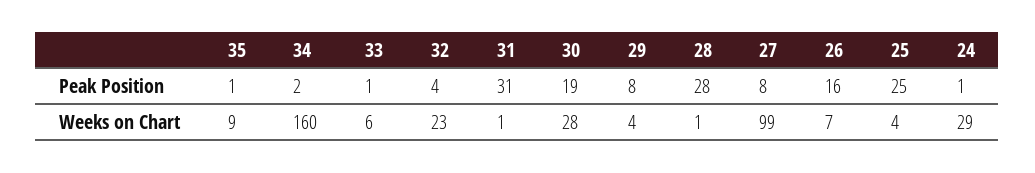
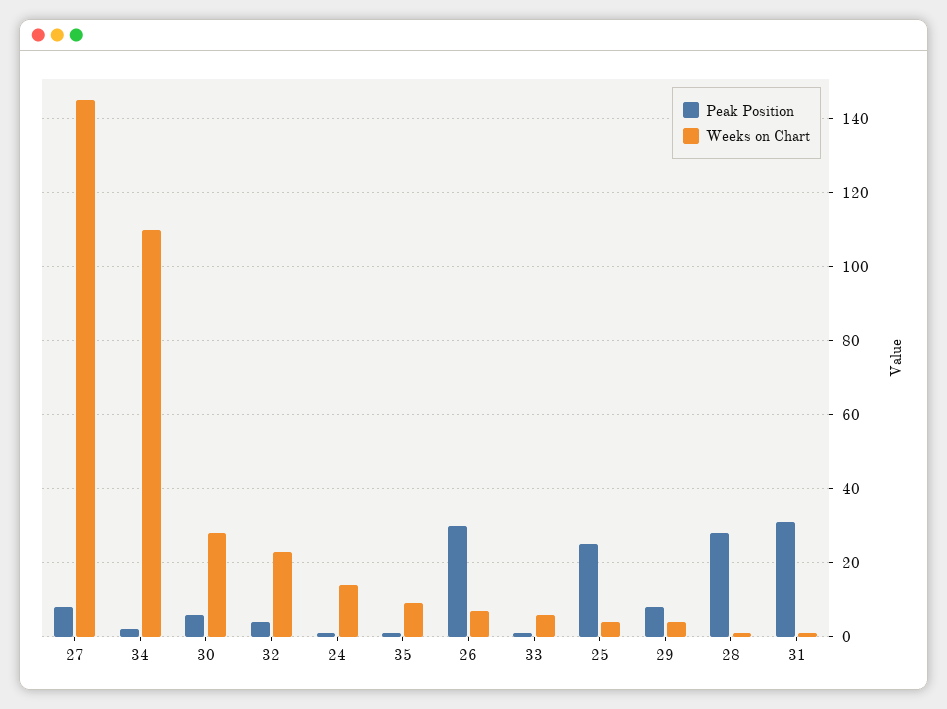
  {
    "Peak Position": {
      "35": 1,
      "34": 2,
      "33": 1,
      "32": 4,
      "31": 31,
-     "30": 19,
+     "30": 5,
      "29": 8,
      "28": 28,
      "27": 8,
-     "26": 16,
+     "26": 30,
      "25": 25,
      "24": 1
    },
    "Weeks on Chart": {
      "35": 9,
-     "34": 160,
+     "34": 110,
      "33": 6,
      "32": 23,
      "31": 1,
      "30": 28,
      "29": 4,
      "28": 1,
-     "27": 99,
+     "27": 145,
      "26": 7,
      "25": 4,
-     "24": 29
+     "24": 15
    }
  }

